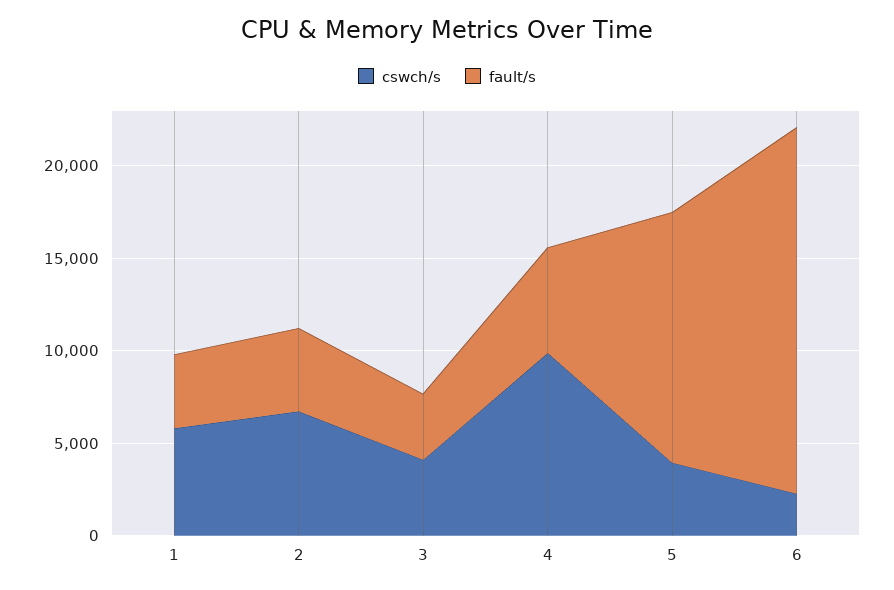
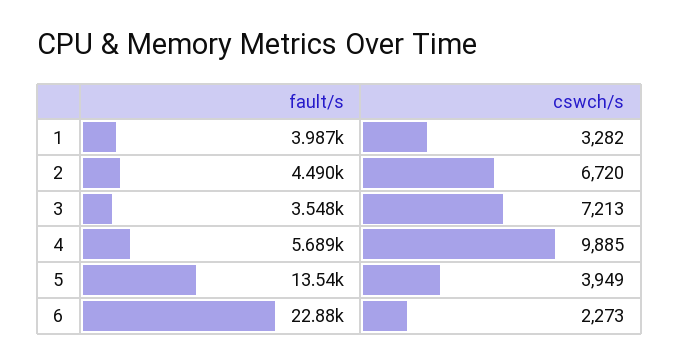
  {
    "cswch/s": {
-     "1": 6000,
+     "1": 3282,
      "2": 6720,
-     "3": 4000,
+     "3": 7213,
      "4": 9885,
      "5": 3949,
      "6": 2273
    },
    "fault/s": {
      "1": 3987,
      "2": 4490,
      "3": 3548,
      "4": 5689,
      "5": 13540,
-     "6": 20000
+     "6": 22880
    }
  }

